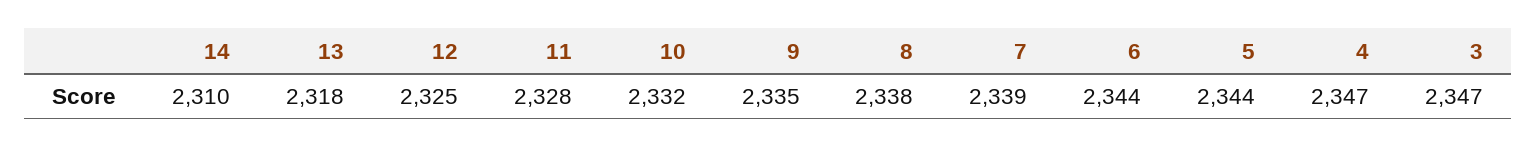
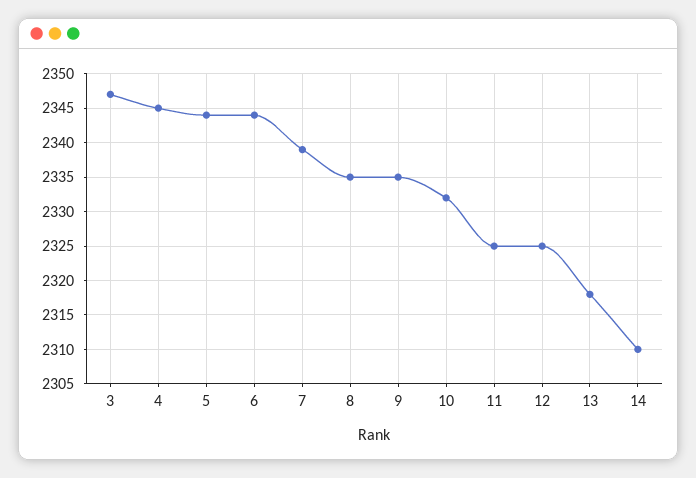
  {
    "14": 2310,
    "13": 2318,
    "12": 2325,
-   "11": 2328,
+   "11": 2325,
    "10": 2332,
    "9": 2335,
-   "8": 2338,
+   "8": 2335,
    "7": 2339,
    "6": 2344,
    "5": 2344,
-   "4": 2347,
+   "4": 2345,
    "3": 2347
  }

